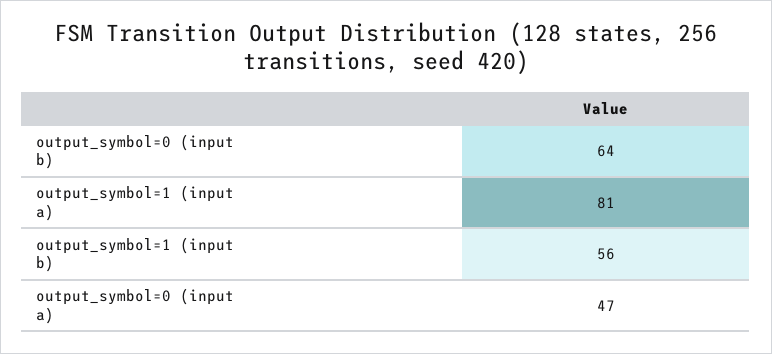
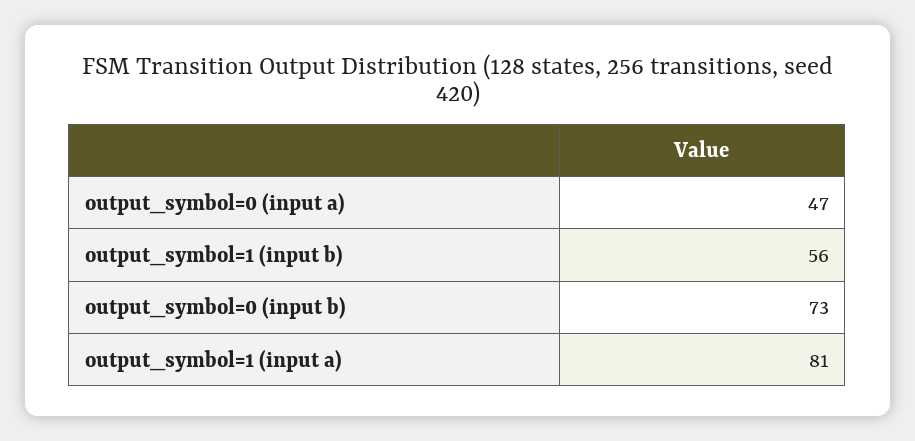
  {
-   "output_symbol=0 (input b)": 64,
+   "output_symbol=0 (input b)": 73,
    "output_symbol=1 (input a)": 81,
    "output_symbol=1 (input b)": 56,
    "output_symbol=0 (input a)": 47
  }

